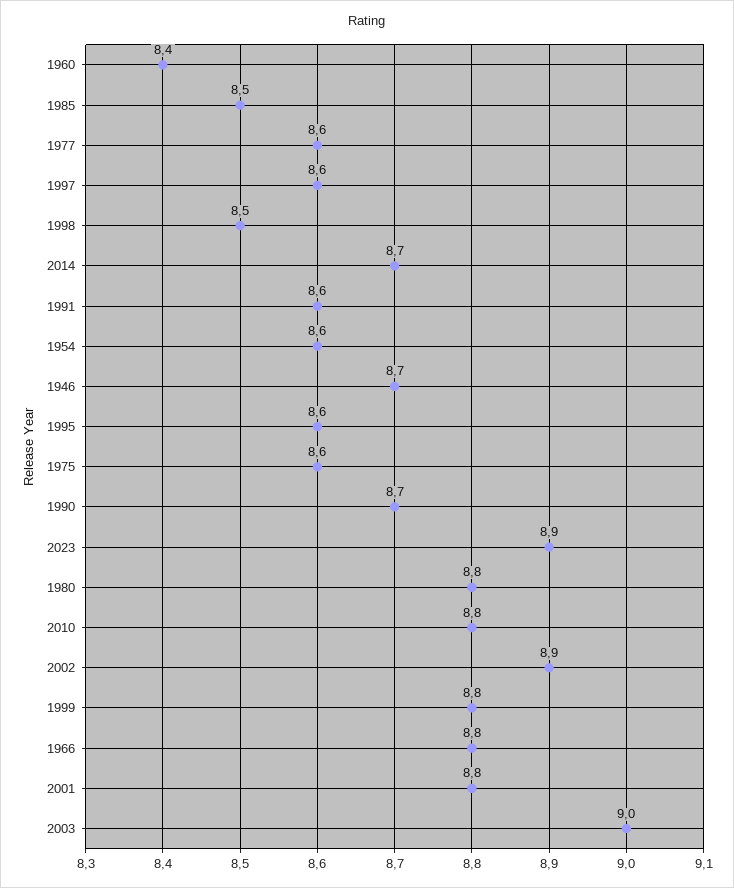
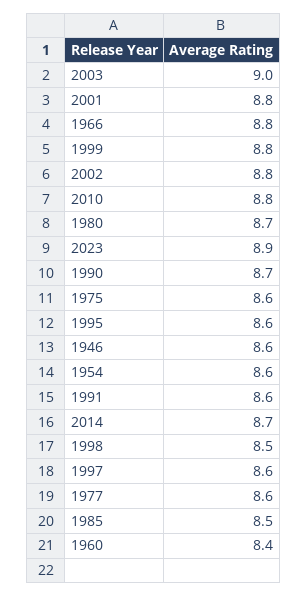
  {
    "1960": 8.4,
    "1985": 8.5,
    "1977": 8.6,
    "1997": 8.6,
    "1998": 8.5,
    "2014": 8.7,
    "1991": 8.6,
    "1954": 8.6,
-   "1946": 8.7,
+   "1946": 8.6,
    "1995": 8.6,
    "1975": 8.6,
    "1990": 8.7,
    "2023": 8.9,
-   "1980": 8.8,
+   "1980": 8.7,
    "2010": 8.8,
-   "2002": 8.9,
+   "2002": 8.8,
    "1999": 8.8,
    "1966": 8.8,
    "2001": 8.8,
    "2003": 9
  }

